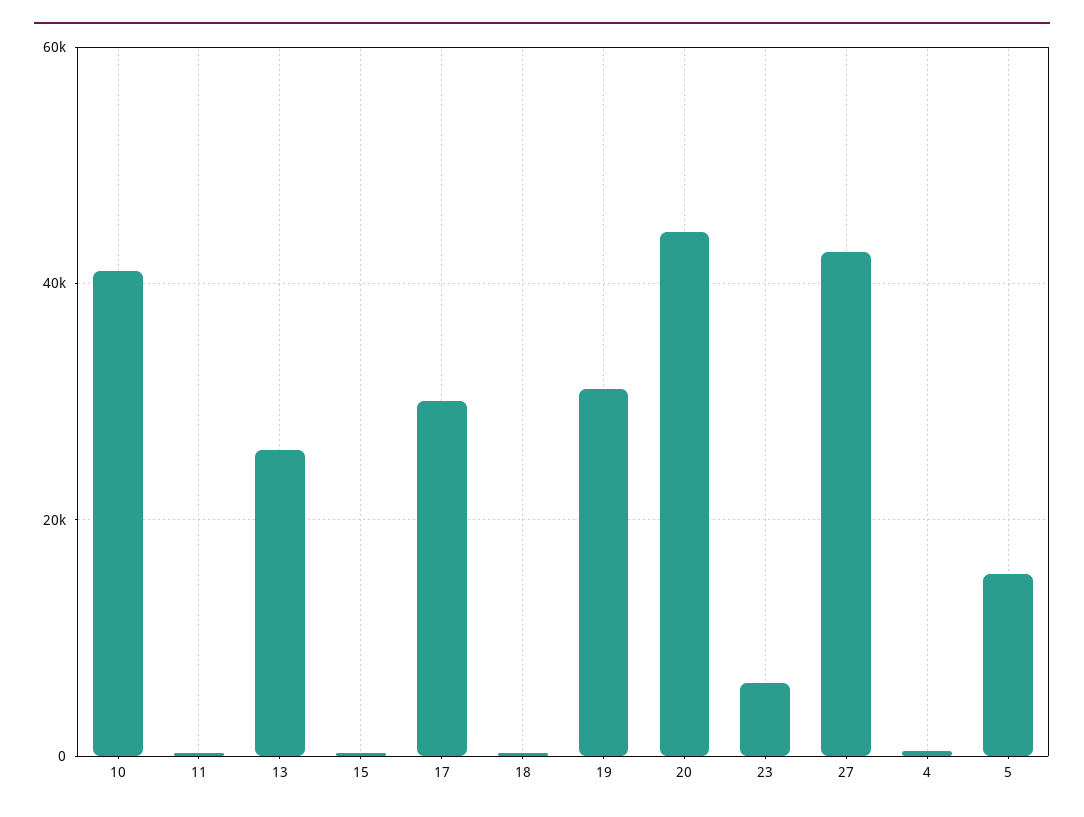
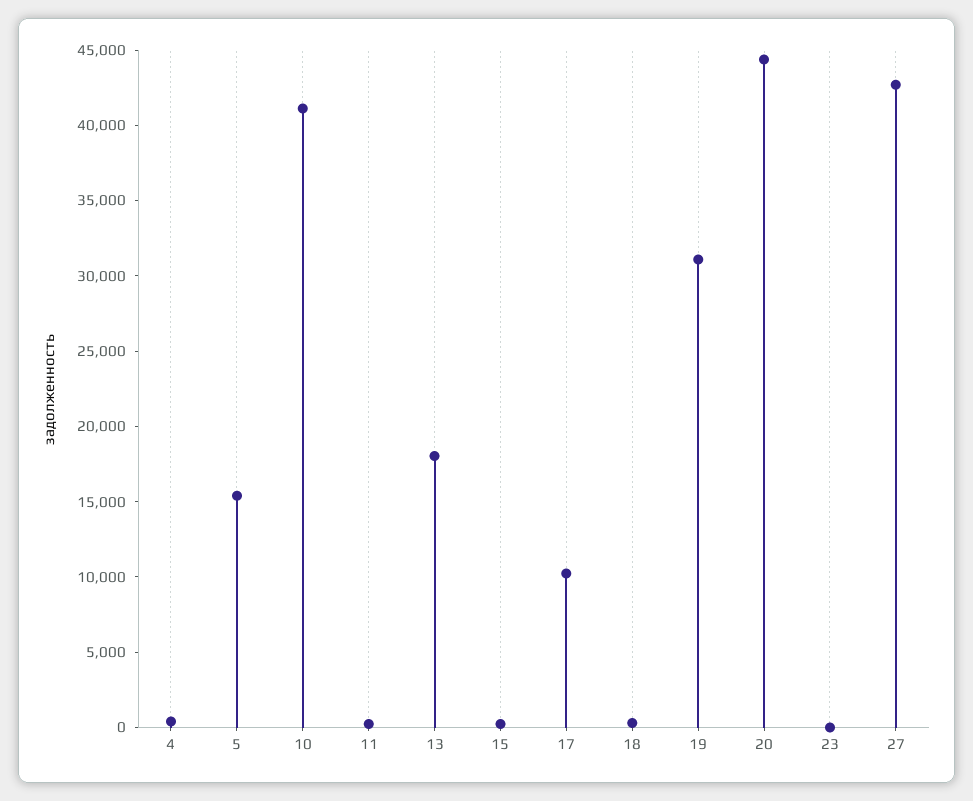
  {
    "10": 41000,
    "11": 0,
-   "13": 26000,
+   "13": 18000,
    "15": 0,
-   "17": 30000,
+   "17": 10000,
    "18": 0,
    "19": 31000,
    "20": 44000,
-   "23": 6000,
+   "23": 0,
    "27": 43000,
    "4": 0,
    "5": 15000
  }

